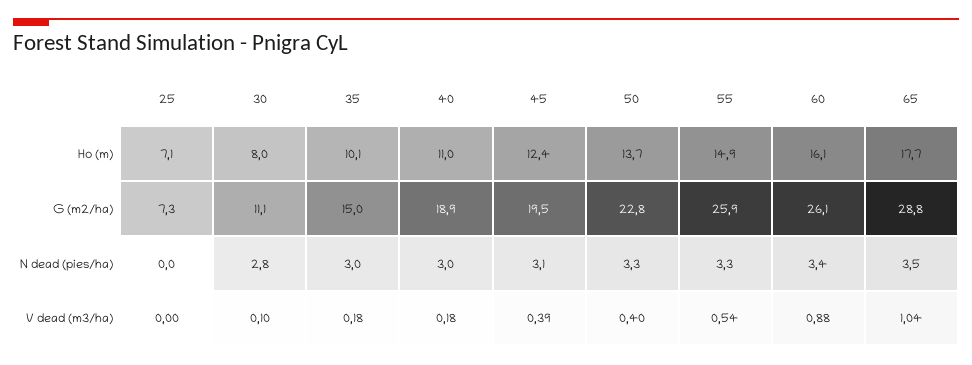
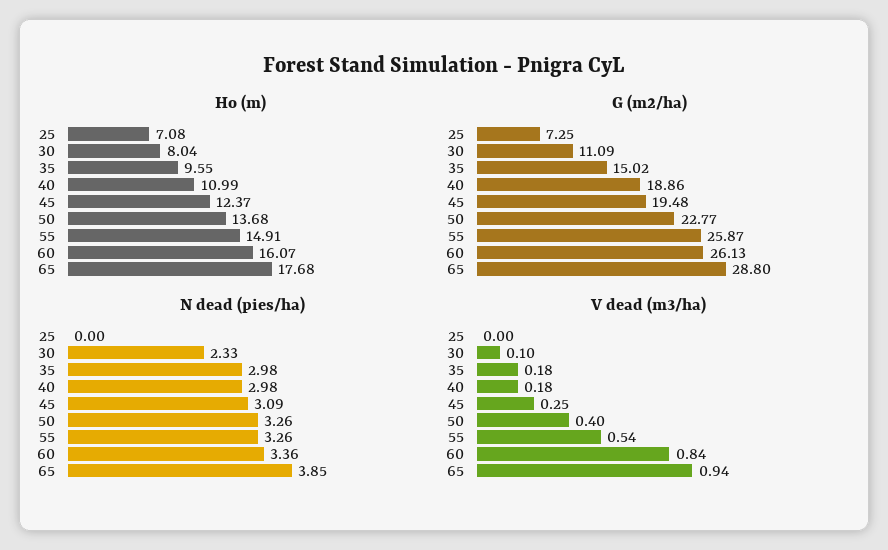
  {
    "Ho (m)": {
      "25": 7.08,
      "30": 8.04,
-     "35": 10.1,
+     "35": 9.55,
      "40": 10.99,
      "45": 12.37,
      "50": 13.68,
      "55": 14.91,
      "60": 16.07,
      "65": 17.68
    },
    "G (m2/ha)": {
      "25": 7.25,
      "30": 11.09,
      "35": 15.02,
      "40": 18.86,
      "45": 19.48,
      "50": 22.77,
      "55": 25.87,
      "60": 26.13,
      "65": 28.8
    },
    "N dead (pies/ha)": {
      "25": 0,
-     "30": 2.8,
+     "30": 2.33,
      "35": 2.98,
      "40": 2.98,
      "45": 3.09,
      "50": 3.26,
      "55": 3.26,
      "60": 3.36,
-     "65": 3.5
+     "65": 3.85
    },
    "V dead (m3/ha)": {
      "25": 0,
      "30": 0.1,
      "35": 0.18,
      "40": 0.18,
-     "45": 0.39,
+     "45": 0.25,
      "50": 0.4,
      "55": 0.54,
-     "60": 0.88,
+     "60": 0.84,
-     "65": 1.04
+     "65": 0.94
    }
  }

